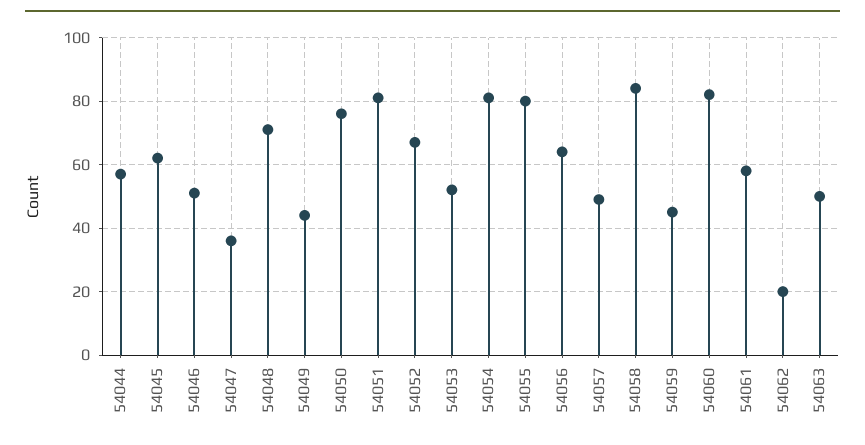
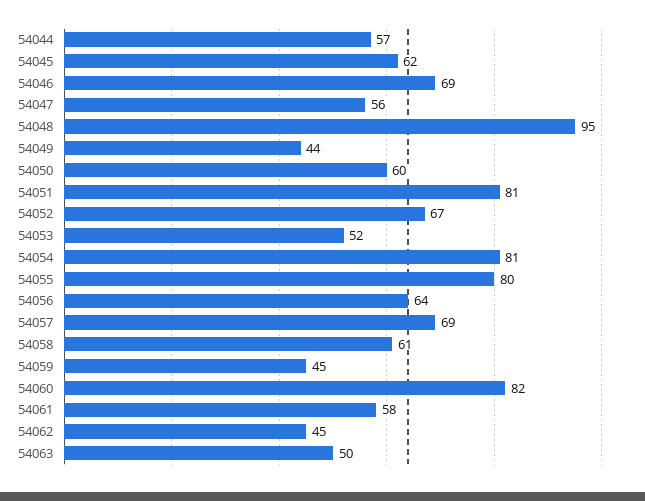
  {
    "54044": 57,
    "54045": 62,
-   "54046": 50,
+   "54046": 69,
-   "54047": 35,
+   "54047": 56,
-   "54048": 70,
+   "54048": 95,
    "54049": 44,
-   "54050": 75,
+   "54050": 60,
    "54051": 81,
    "54052": 67,
    "54053": 52,
    "54054": 81,
    "54055": 80,
    "54056": 64,
-   "54057": 50,
+   "54057": 69,
-   "54058": 85,
+   "54058": 61,
    "54059": 45,
    "54060": 82,
    "54061": 58,
-   "54062": 20,
+   "54062": 45,
    "54063": 50
  }

